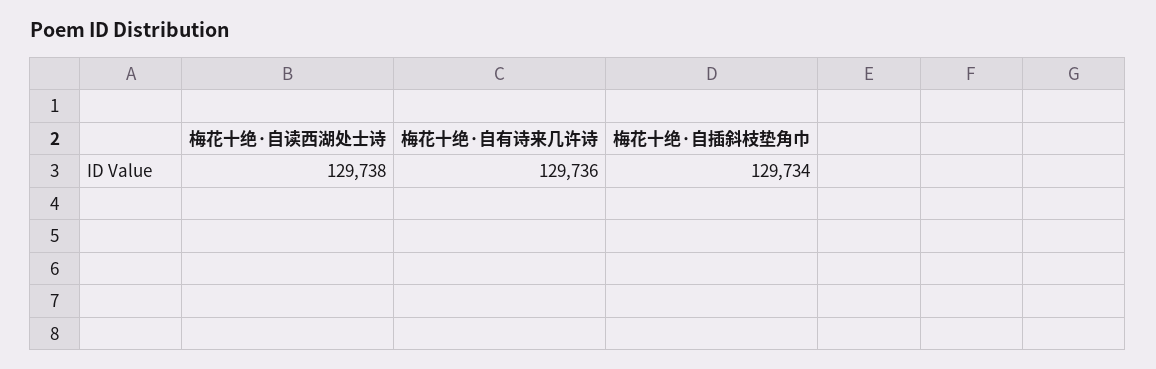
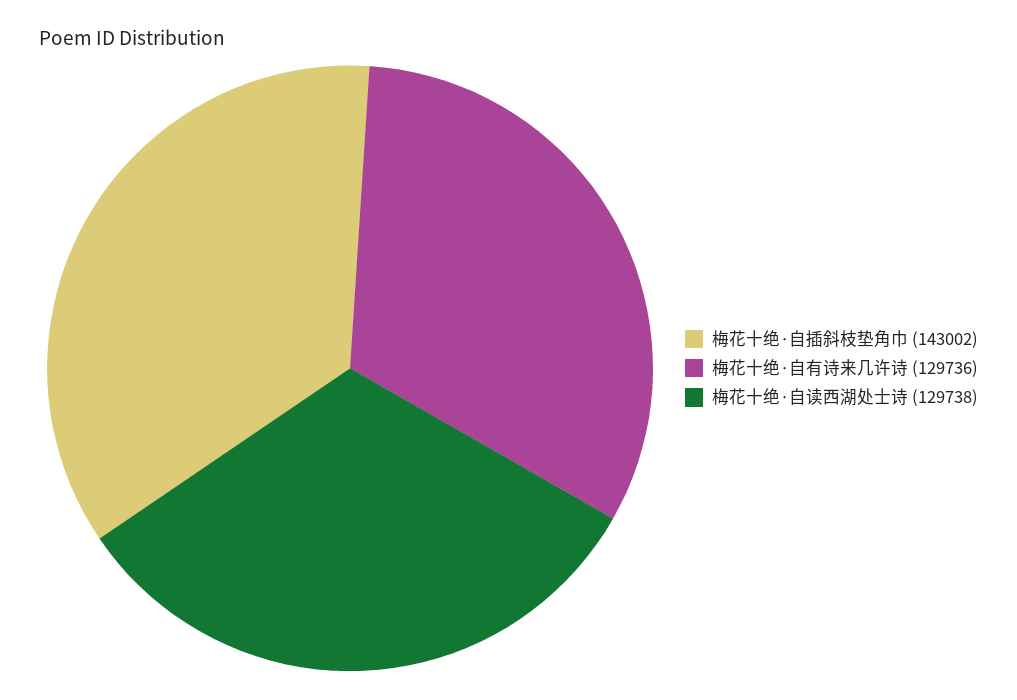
  {
    "梅花十绝·自读西湖处士诗": 129738,
    "梅花十绝·自有诗来几许诗": 129736,
-   "梅花十绝·自插斜枝垫角巾": 129734
+   "梅花十绝·自插斜枝垫角巾": 143002
  }

